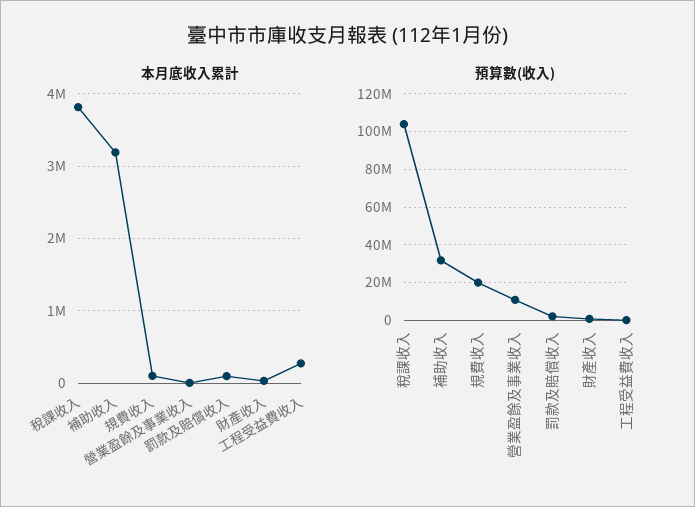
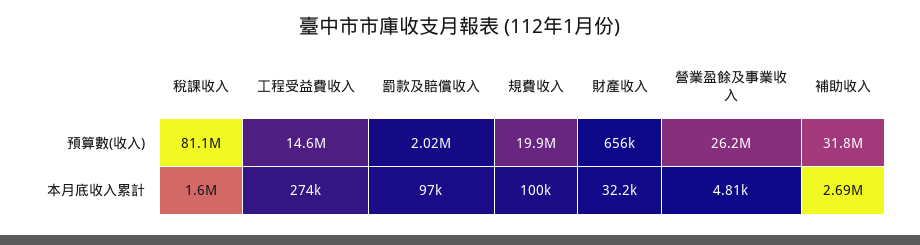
  {
    "本月底收入累計": {
-     "稅課收入": 3800000,
+     "稅課收入": 1600000,
-     "補助收入": 3200000,
+     "補助收入": 2690000,
      "規費收入": 100000,
      "營業盈餘及事業收入": 4810,
      "罰款及賠償收入": 97000,
      "財產收入": 32200,
      "工程受益費收入": 274000
    },
    "預算數(收入)": {
-     "稅課收入": 105000000,
+     "稅課收入": 81100000,
      "補助收入": 31800000,
      "規費收入": 19900000,
-     "營業盈餘及事業收入": 10000000,
+     "營業盈餘及事業收入": 26200000,
      "罰款及賠償收入": 2020000,
      "財產收入": 656000,
-     "工程受益費收入": 0
+     "工程受益費收入": 14600000
    }
  }

